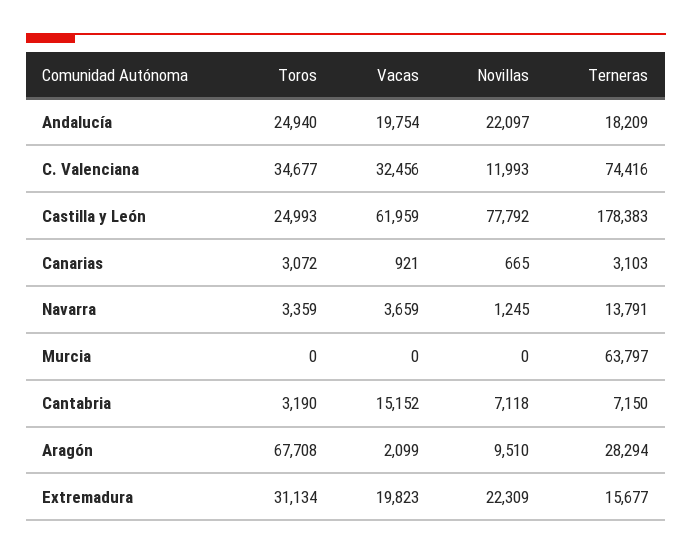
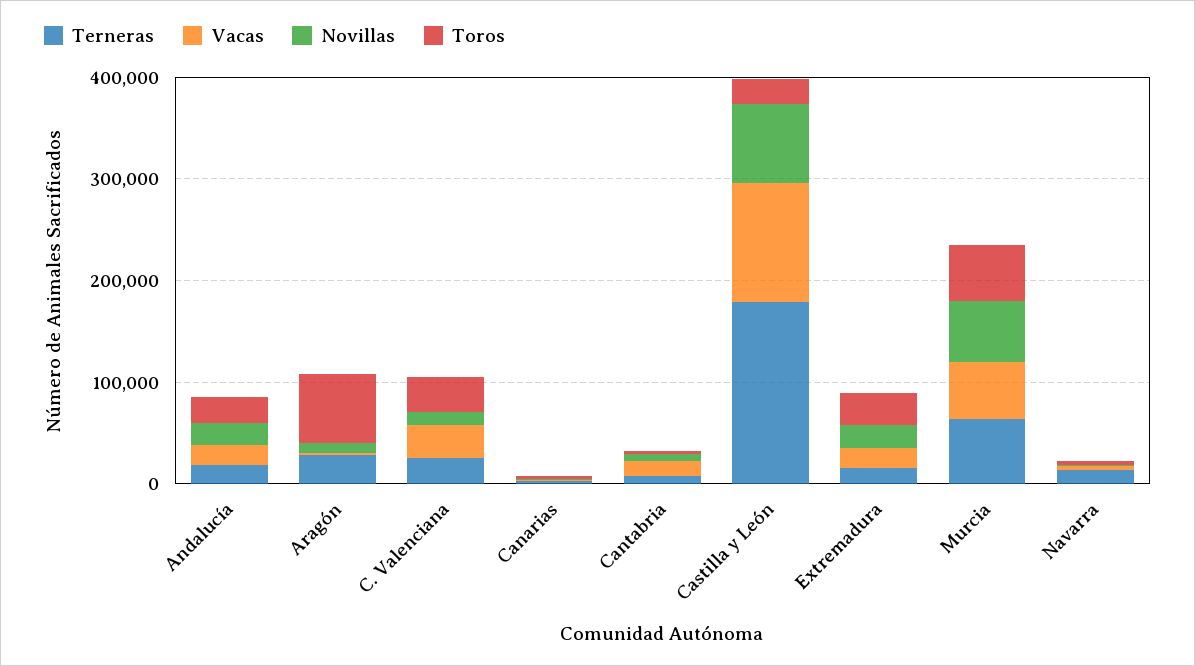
  {
    "Toros": {
      "Andalucía": 24940,
      "C. Valenciana": 34677,
      "Castilla y León": 24993,
      "Canarias": 3072,
      "Navarra": 3359,
-     "Murcia": 0,
+     "Murcia": 60000,
      "Cantabria": 3190,
      "Aragón": 67708,
      "Extremadura": 31134
    },
    "Vacas": {
      "Andalucía": 19754,
      "C. Valenciana": 32456,
-     "Castilla y León": 61959,
+     "Castilla y León": 120000,
      "Canarias": 921,
      "Navarra": 3659,
-     "Murcia": 0,
+     "Murcia": 60000,
      "Cantabria": 15152,
      "Aragón": 2099,
      "Extremadura": 19823
    },
    "Novillas": {
      "Andalucía": 22097,
      "C. Valenciana": 11993,
      "Castilla y León": 77792,
      "Canarias": 665,
      "Navarra": 1245,
-     "Murcia": 0,
+     "Murcia": 60000,
      "Cantabria": 7118,
      "Aragón": 9510,
      "Extremadura": 22309
    },
    "Terneras": {
      "Andalucía": 18209,
-     "C. Valenciana": 74416,
+     "C. Valenciana": 20000,
      "Castilla y León": 178383,
      "Canarias": 3103,
      "Navarra": 13791,
      "Murcia": 63797,
      "Cantabria": 7150,
      "Aragón": 28294,
      "Extremadura": 15677
    }
  }

